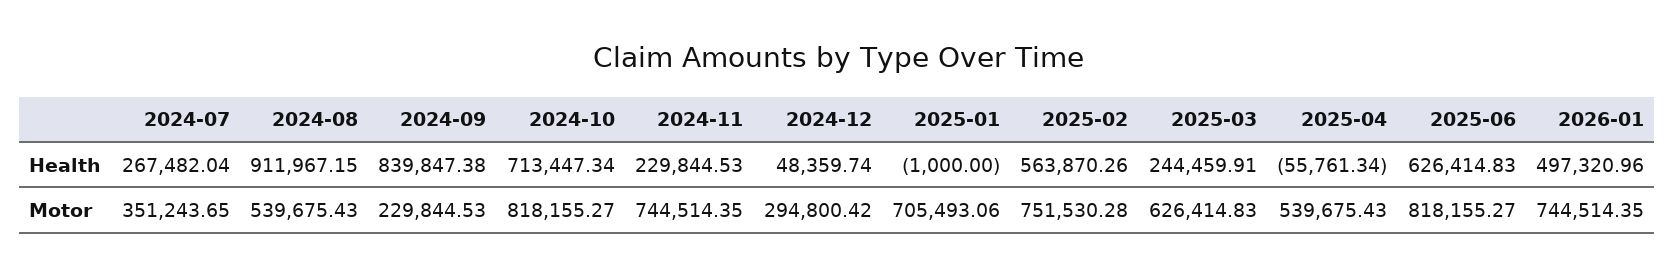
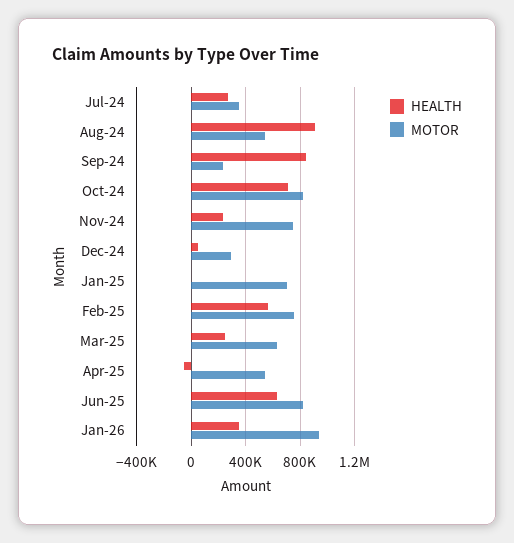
  {
    "Health": {
      "2024-07": 267482.04,
      "2024-08": 911967.15,
      "2024-09": 839847.38,
      "2024-10": 713447.34,
      "2024-11": 229844.53,
      "2024-12": 48359.74,
      "2025-01": -1000,
      "2025-02": 563870.26,
      "2025-03": 244459.91,
      "2025-04": -55761.34,
      "2025-06": 626414.83,
-     "2026-01": 497320.96
+     "2026-01": 350000
    },
    "Motor": {
      "2024-07": 351243.65,
      "2024-08": 539675.43,
      "2024-09": 229844.53,
      "2024-10": 818155.27,
      "2024-11": 744514.35,
      "2024-12": 294800.42,
      "2025-01": 705493.06,
      "2025-02": 751530.28,
      "2025-03": 626414.83,
      "2025-04": 539675.43,
      "2025-06": 818155.27,
-     "2026-01": 744514.35
+     "2026-01": 950000
    }
  }

